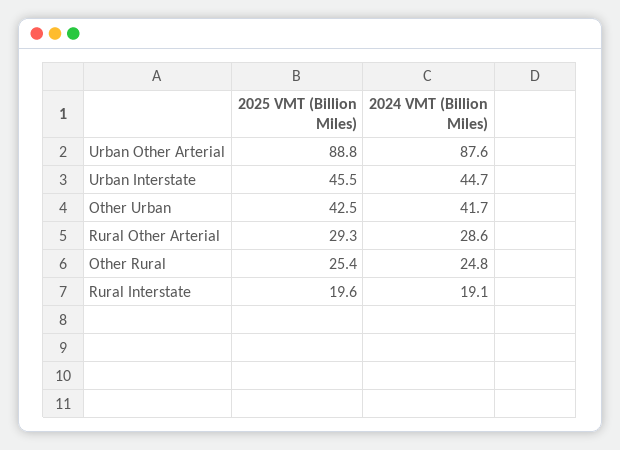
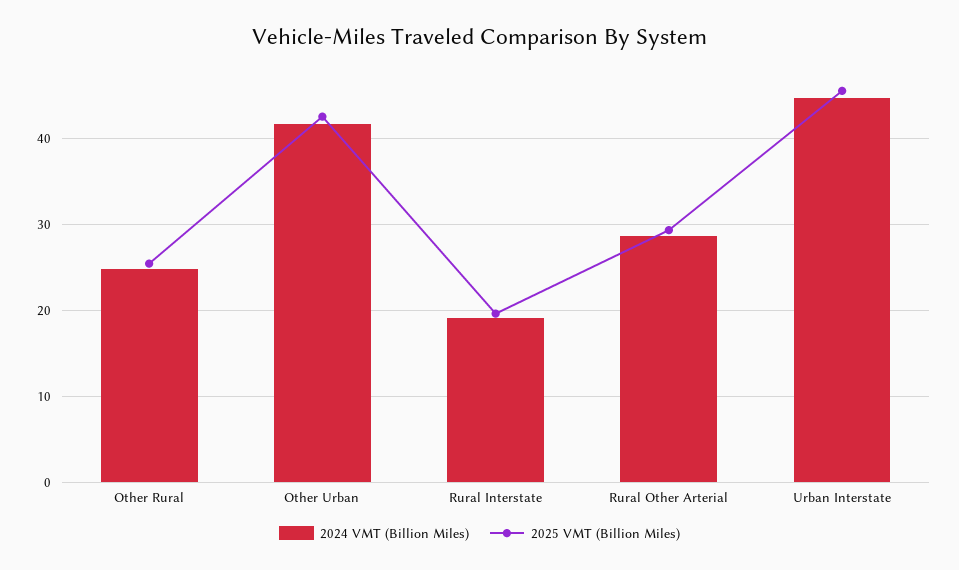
  {
    "2025 VMT (Billion Miles)": {
-     "Urban Other Arterial": 88.8,
      "Urban Interstate": 45.5,
      "Other Urban": 42.5,
      "Rural Other Arterial": 29.3,
      "Other Rural": 25.4,
      "Rural Interstate": 19.6
    },
    "2024 VMT (Billion Miles)": {
-     "Urban Other Arterial": 87.6,
      "Urban Interstate": 44.7,
      "Other Urban": 41.7,
      "Rural Other Arterial": 28.6,
      "Other Rural": 24.8,
      "Rural Interstate": 19.1
    }
  }

